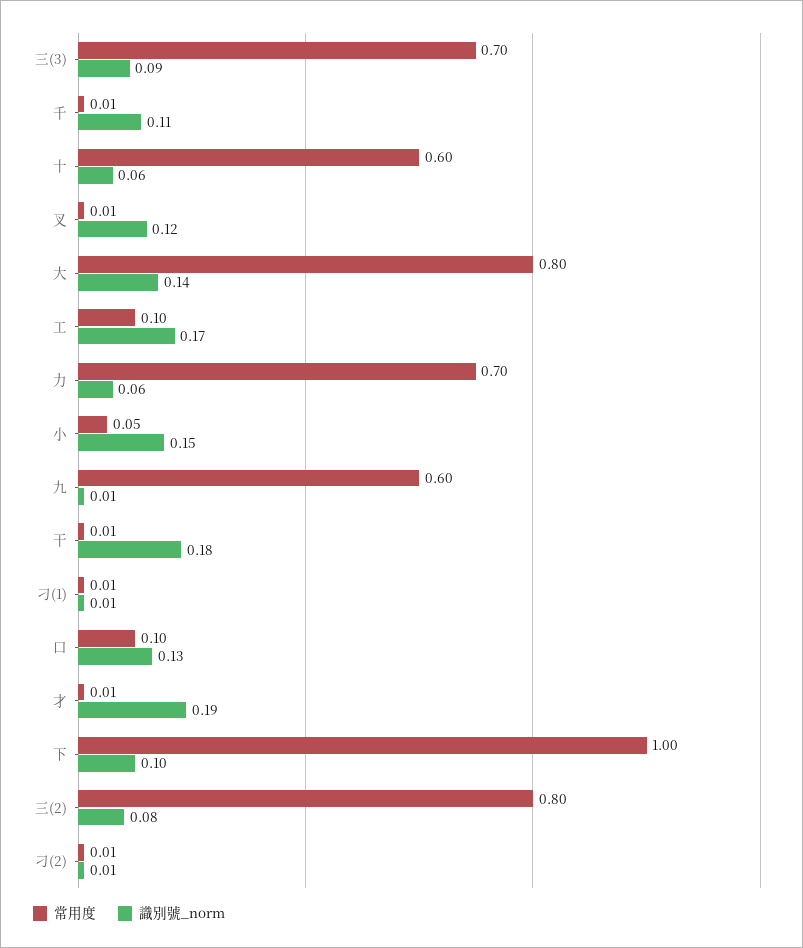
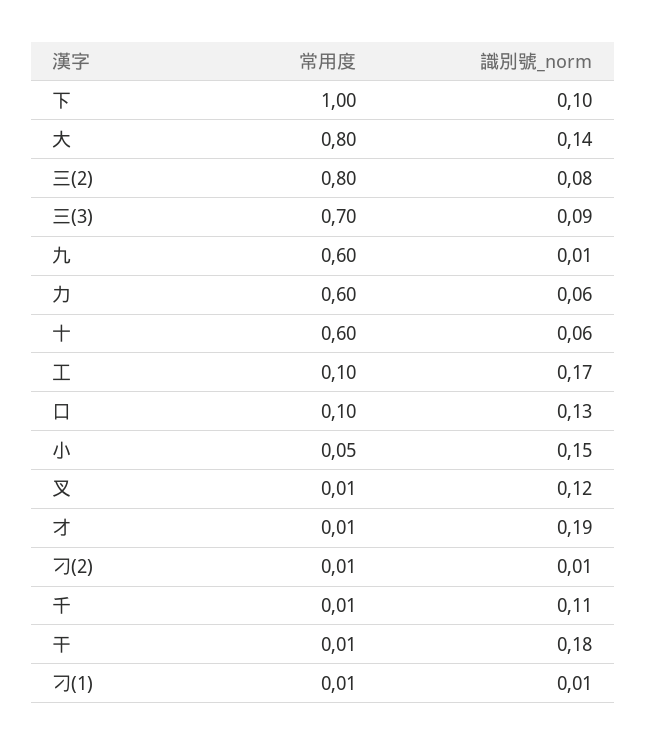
  {
    "常用度": {
      "三(3)": 0.7,
      "千": 0.01,
      "十": 0.6,
      "叉": 0.01,
      "大": 0.8,
      "工": 0.1,
-     "力": 0.7,
+     "力": 0.6,
      "小": 0.05,
      "九": 0.6,
      "干": 0.01,
      "刁(1)": 0.01,
      "口": 0.1,
      "才": 0.01,
      "下": 1,
      "三(2)": 0.8,
      "刁(2)": 0.01
    },
    "識別號_norm": {
      "三(3)": 0.09,
      "千": 0.11,
      "十": 0.06,
      "叉": 0.12,
      "大": 0.14,
      "工": 0.17,
      "力": 0.06,
      "小": 0.15,
      "九": 0.01,
      "干": 0.18,
      "刁(1)": 0.01,
      "口": 0.13,
      "才": 0.19,
      "下": 0.1,
      "三(2)": 0.08,
      "刁(2)": 0.01
    }
  }

